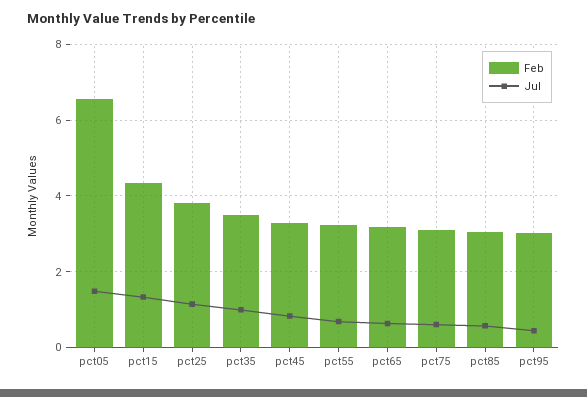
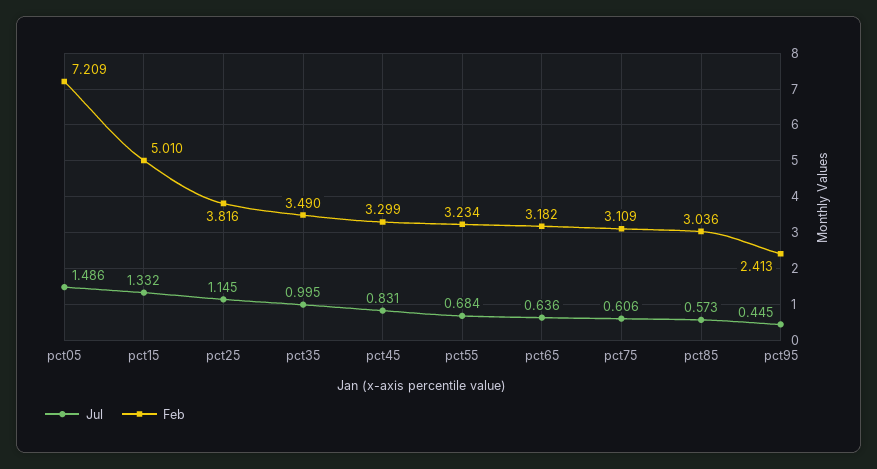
  {
    "Feb": {
-     "pct05": 6.6,
+     "pct05": 7.209,
-     "pct15": 4.4,
+     "pct15": 5.01,
      "pct25": 3.816,
      "pct35": 3.49,
      "pct45": 3.299,
      "pct55": 3.234,
      "pct65": 3.182,
      "pct75": 3.109,
      "pct85": 3.036,
-     "pct95": 3
+     "pct95": 2.413
    },
    "Jul": {
      "pct05": 1.486,
      "pct15": 1.332,
      "pct25": 1.145,
      "pct35": 0.995,
      "pct45": 0.831,
      "pct55": 0.684,
      "pct65": 0.636,
      "pct75": 0.606,
      "pct85": 0.573,
      "pct95": 0.445
    }
  }

